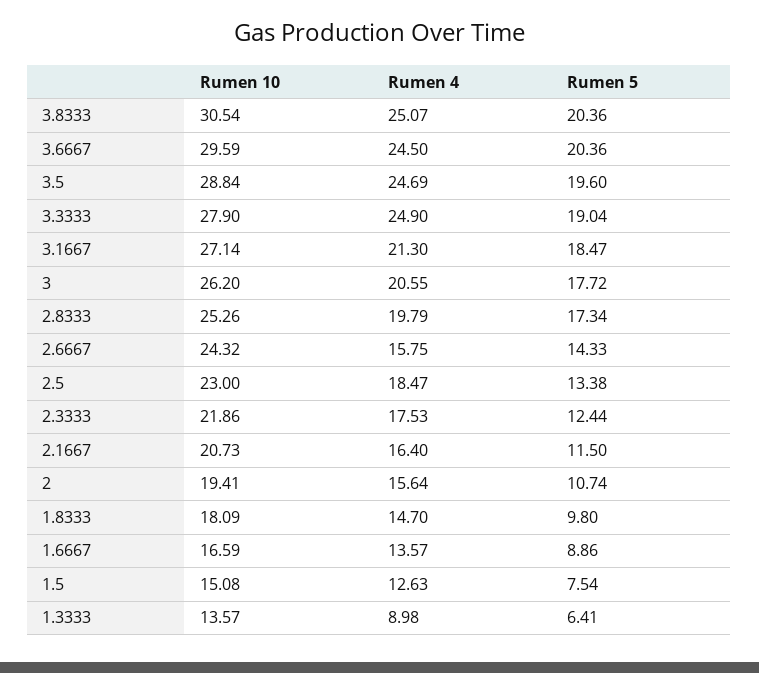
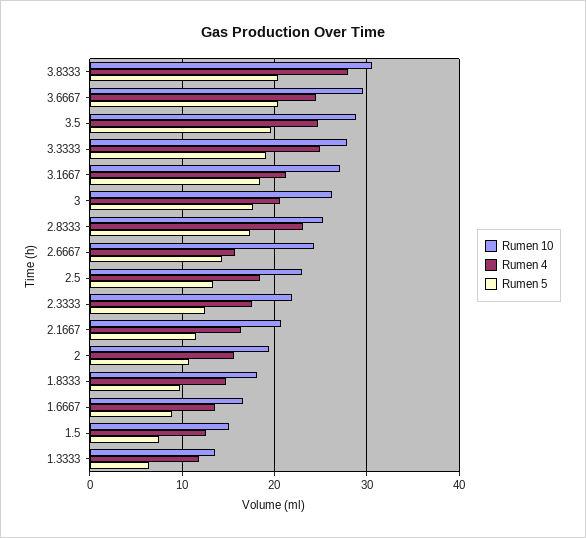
  {
    "Rumen 10": {
      "3.8333": 30.54,
      "3.6667": 29.59,
      "3.5": 28.84,
      "3.3333": 27.9,
      "3.1667": 27.14,
      "3": 26.2,
      "2.8333": 25.26,
      "2.6667": 24.32,
      "2.5": 23,
      "2.3333": 21.86,
      "2.1667": 20.73,
      "2": 19.41,
      "1.8333": 18.09,
      "1.6667": 16.59,
      "1.5": 15.08,
      "1.3333": 13.57
    },
    "Rumen 4": {
-     "3.8333": 25.07,
+     "3.8333": 28,
      "3.6667": 24.5,
      "3.5": 24.69,
      "3.3333": 24.9,
      "3.1667": 21.3,
      "3": 20.55,
-     "2.8333": 19.79,
+     "2.8333": 23,
      "2.6667": 15.75,
      "2.5": 18.47,
      "2.3333": 17.53,
      "2.1667": 16.4,
      "2": 15.64,
      "1.8333": 14.7,
      "1.6667": 13.57,
      "1.5": 12.63,
-     "1.3333": 8.98
+     "1.3333": 12
    },
    "Rumen 5": {
      "3.8333": 20.36,
      "3.6667": 20.36,
      "3.5": 19.6,
      "3.3333": 19.04,
      "3.1667": 18.47,
      "3": 17.72,
      "2.8333": 17.34,
      "2.6667": 14.33,
      "2.5": 13.38,
      "2.3333": 12.44,
      "2.1667": 11.5,
      "2": 10.74,
      "1.8333": 9.8,
      "1.6667": 8.86,
      "1.5": 7.54,
      "1.3333": 6.41
    }
  }

